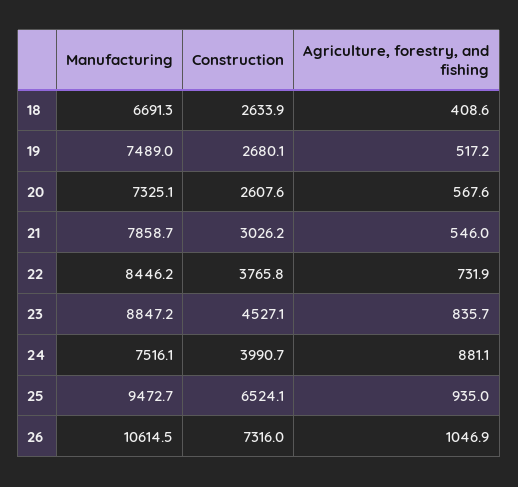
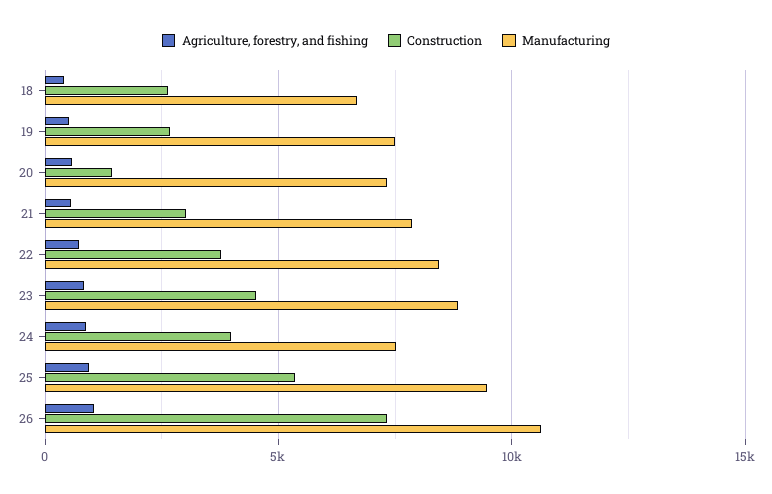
  {
    "Manufacturing": {
      "18": 6691.3,
      "19": 7489,
      "20": 7325.1,
      "21": 7858.7,
      "22": 8446.2,
      "23": 8847.2,
      "24": 7516.1,
      "25": 9472.7,
      "26": 10614.5
    },
    "Construction": {
      "18": 2633.9,
      "19": 2680.1,
-     "20": 2607.6,
+     "20": 1500,
      "21": 3026.2,
      "22": 3765.8,
      "23": 4527.1,
      "24": 3990.7,
-     "25": 6524.1,
+     "25": 5500,
      "26": 7316
    },
    "Agriculture, forestry, and fishing": {
      "18": 408.6,
      "19": 517.2,
      "20": 567.6,
      "21": 546,
      "22": 731.9,
      "23": 835.7,
      "24": 881.1,
      "25": 935,
      "26": 1046.9
    }
  }

